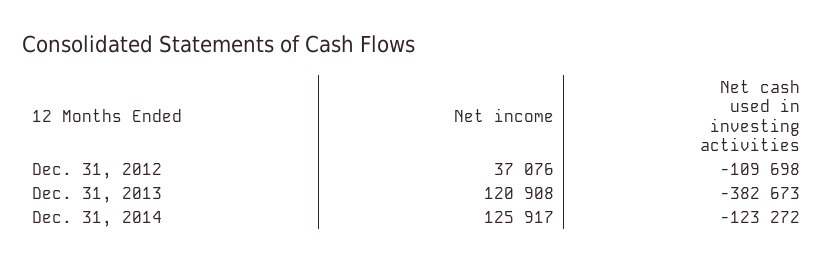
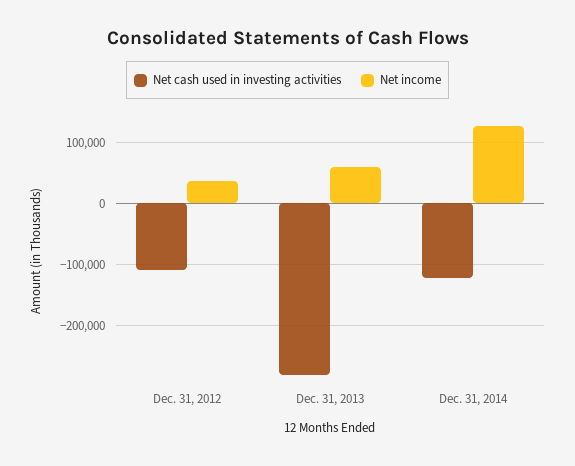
  {
    "Net income": {
      "Dec. 31, 2012": 37076,
-     "Dec. 31, 2013": 120908,
+     "Dec. 31, 2013": 60000,
      "Dec. 31, 2014": 125917
    },
    "Net cash used in investing activities": {
      "Dec. 31, 2012": -109698,
-     "Dec. 31, 2013": -382673,
+     "Dec. 31, 2013": -280000,
      "Dec. 31, 2014": -123272
    }
  }

